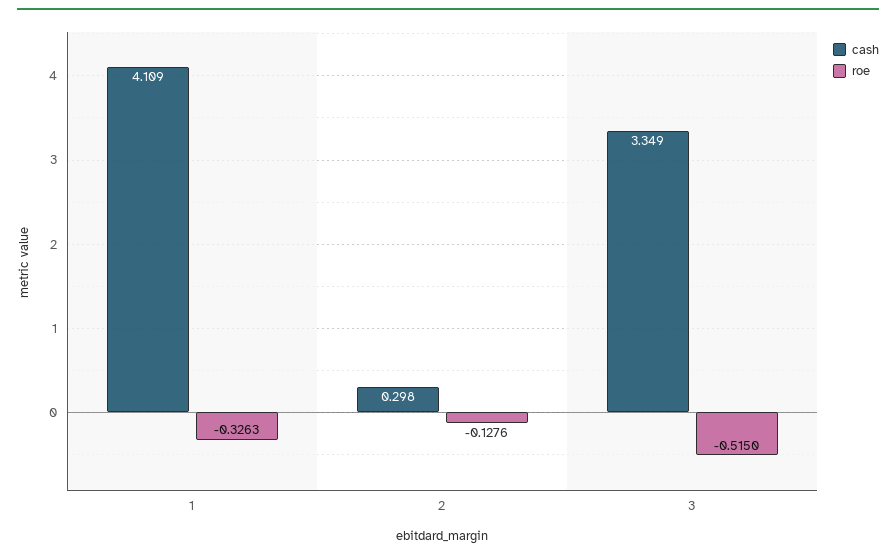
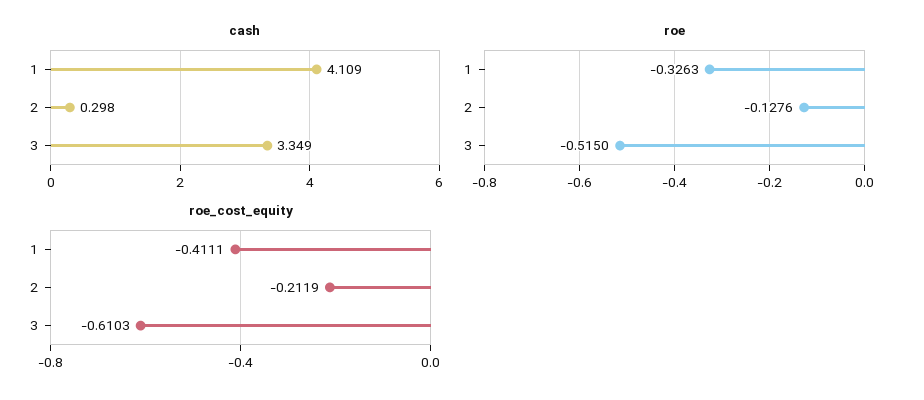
  {
    "cash": {
      "1": 4.109,
      "2": 0.298,
      "3": 3.349
    },
    "roe": {
      "1": -0.3263,
      "2": -0.1276,
      "3": -0.515
-   }
+   },
+   "roe_cost_equity": {
+     "1": -0.4111,
+     "2": -0.2119,
+     "3": -0.6103
+   }
  }

